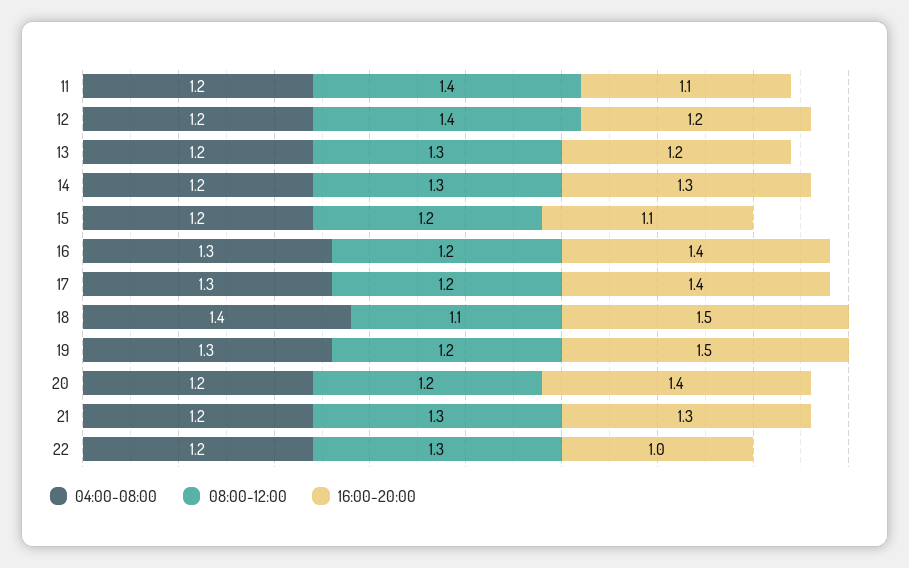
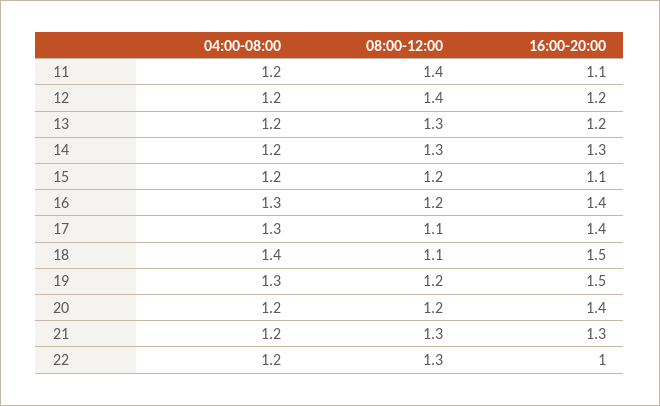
  {
    "04:00-08:00": {
      "11": 1.2,
      "12": 1.2,
      "13": 1.2,
      "14": 1.2,
      "15": 1.2,
      "16": 1.3,
      "17": 1.3,
      "18": 1.4,
      "19": 1.3,
      "20": 1.2,
      "21": 1.2,
      "22": 1.2
    },
    "08:00-12:00": {
      "11": 1.4,
      "12": 1.4,
      "13": 1.3,
      "14": 1.3,
      "15": 1.2,
      "16": 1.2,
-     "17": 1.2,
+     "17": 1.1,
      "18": 1.1,
      "19": 1.2,
      "20": 1.2,
      "21": 1.3,
      "22": 1.3
    },
    "16:00-20:00": {
      "11": 1.1,
      "12": 1.2,
      "13": 1.2,
      "14": 1.3,
      "15": 1.1,
      "16": 1.4,
      "17": 1.4,
      "18": 1.5,
      "19": 1.5,
      "20": 1.4,
      "21": 1.3,
      "22": 1
    }
  }

